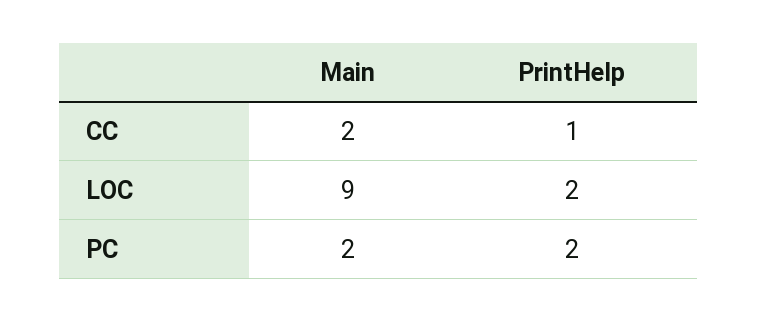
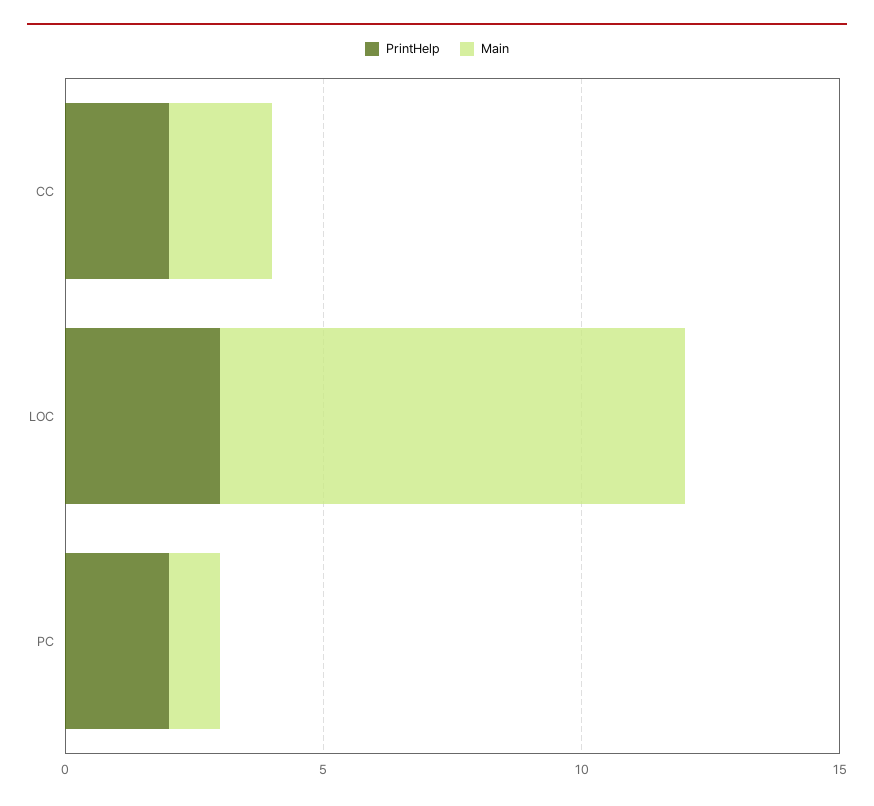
  {
    "Main": {
      "CC": 2,
      "LOC": 9,
-     "PC": 2
+     "PC": 1
    },
    "PrintHelp": {
-     "CC": 1,
+     "CC": 2,
-     "LOC": 2,
+     "LOC": 3,
      "PC": 2
    }
  }

